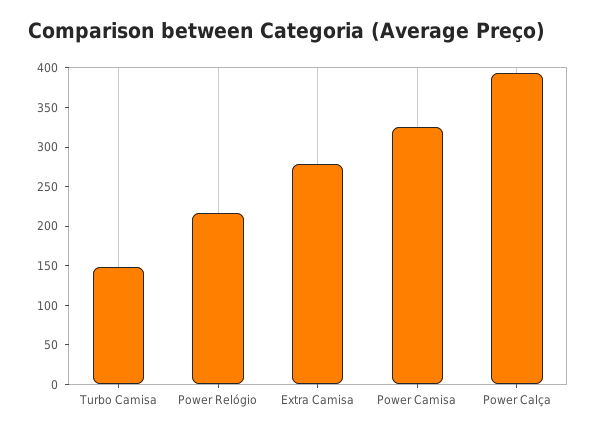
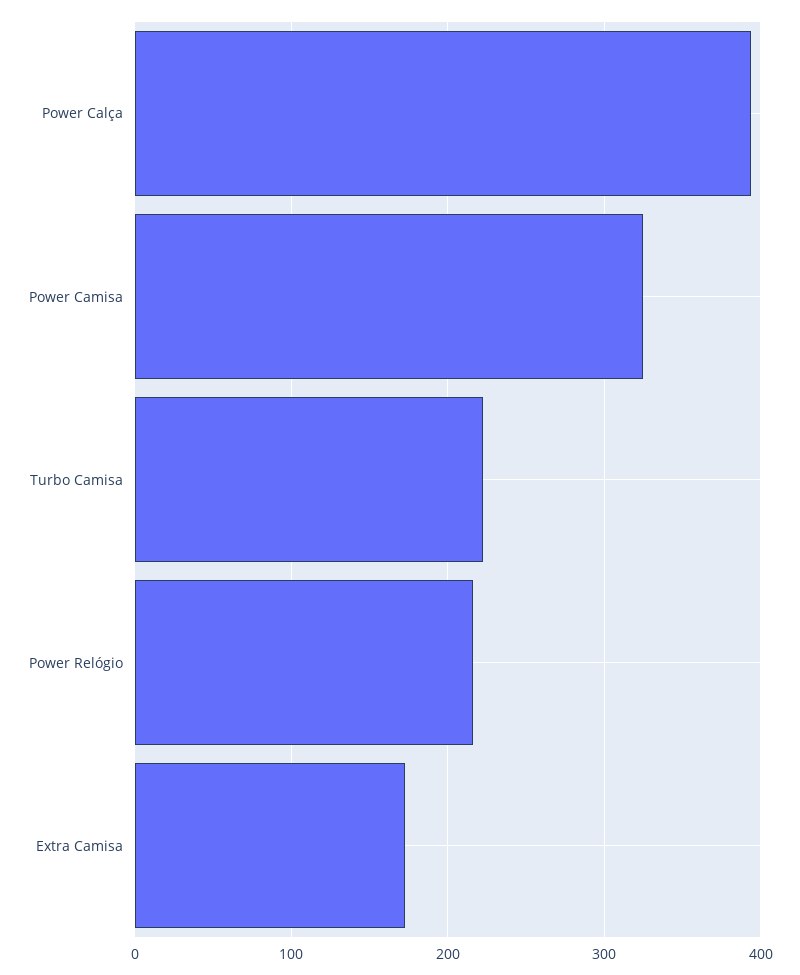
  {
-   "Turbo Camisa": 150,
+   "Turbo Camisa": 220,
    "Power Relógio": 220,
-   "Extra Camisa": 275,
+   "Extra Camisa": 170,
    "Power Camisa": 320,
    "Power Calça": 390
  }

